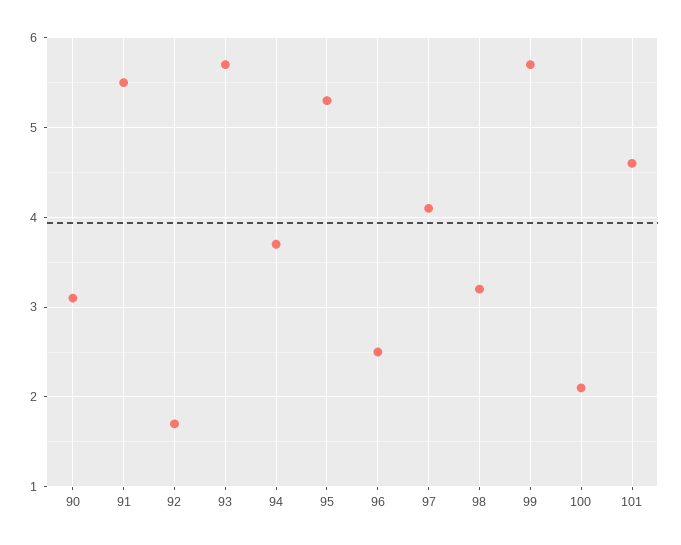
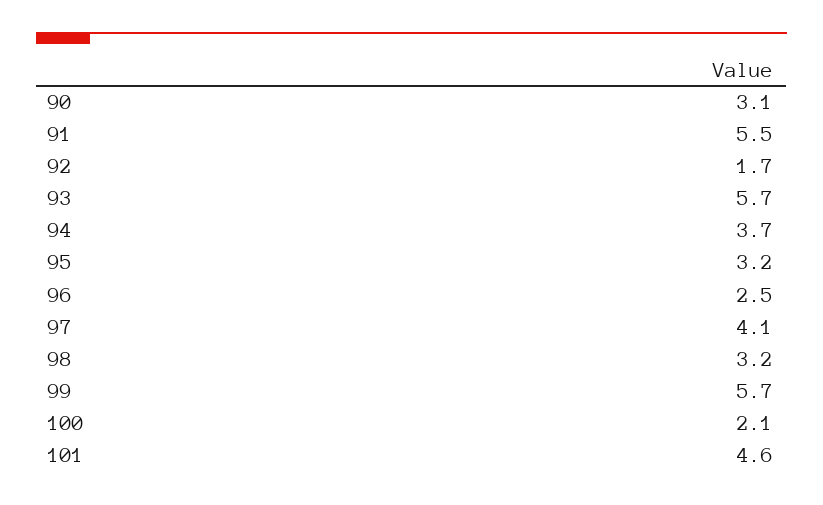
  {
    "90": 3.1,
    "91": 5.5,
    "92": 1.7,
    "93": 5.7,
    "94": 3.7,
-   "95": 5.3,
+   "95": 3.2,
    "96": 2.5,
    "97": 4.1,
    "98": 3.2,
    "99": 5.7,
    "100": 2.1,
    "101": 4.6
  }

